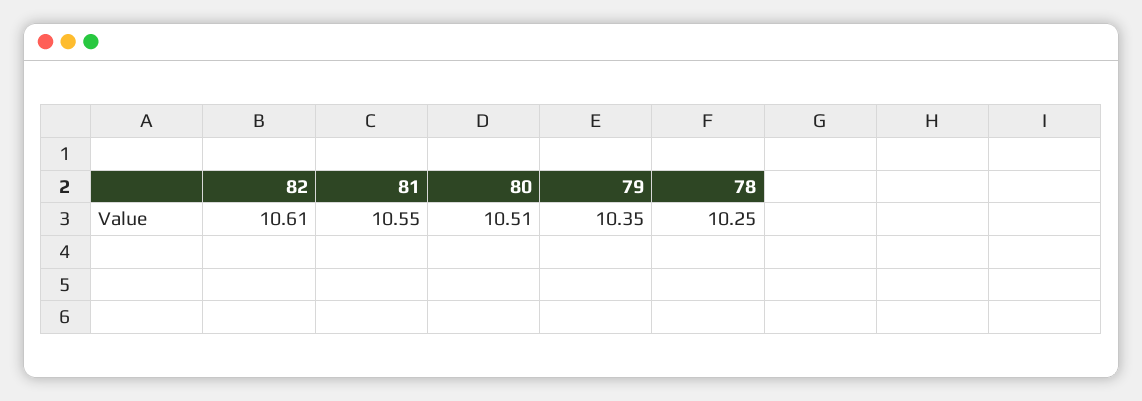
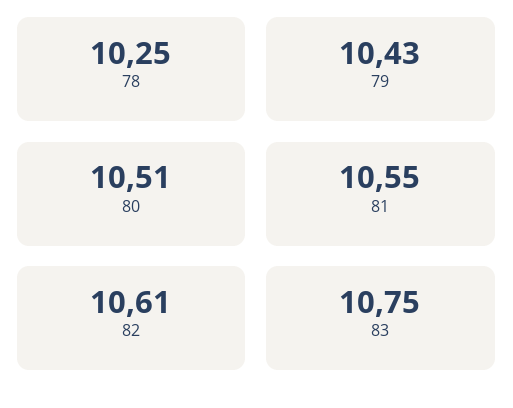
  {
    "82": 10.61,
    "81": 10.55,
    "80": 10.51,
-   "79": 10.35,
+   "79": 10.43,
-   "78": 10.25
+   "78": 10.25,
+   "83": 10.75
  }

